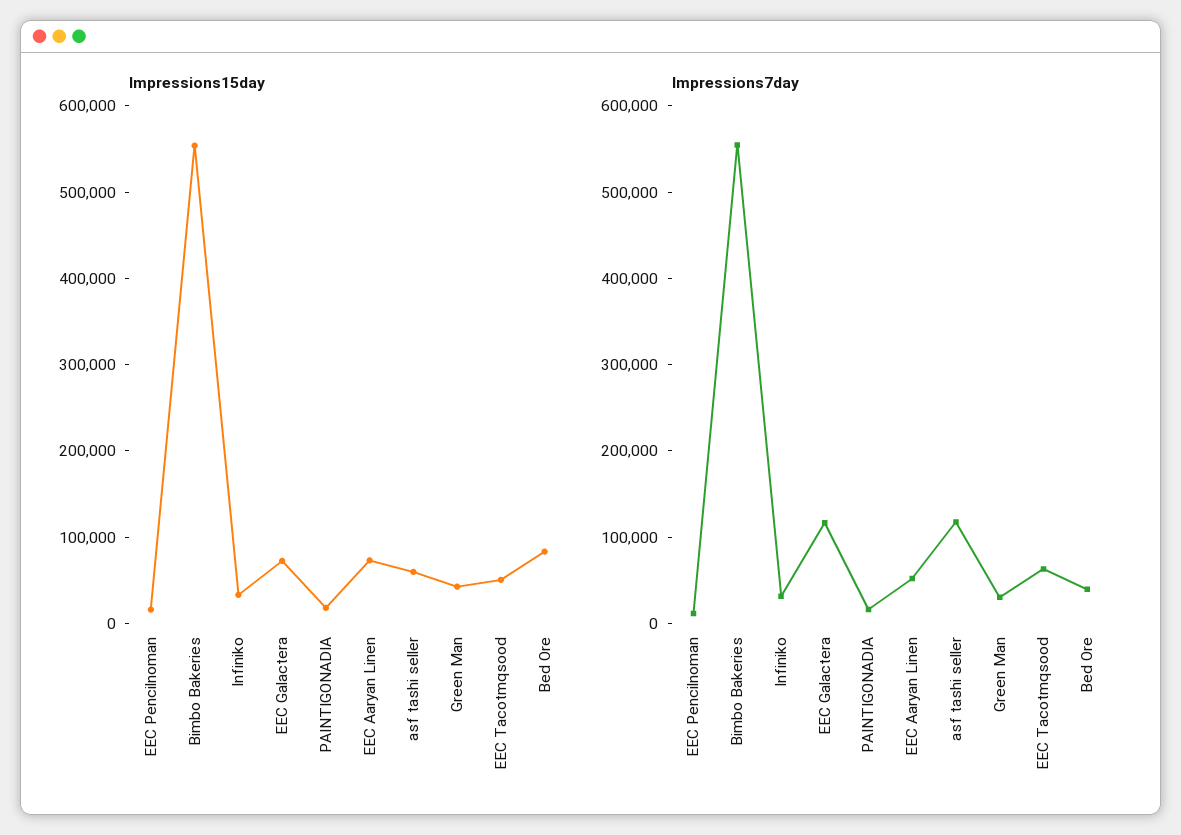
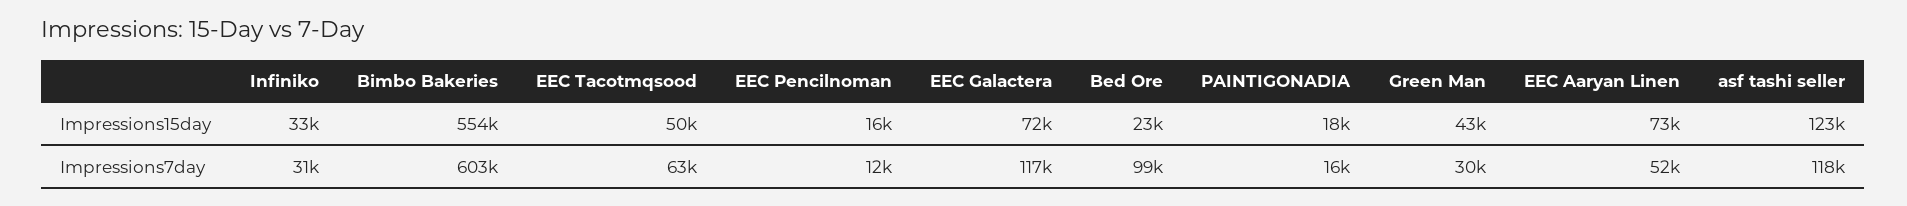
  {
    "Impressions15day": {
      "EEC Pencilnoman": 16000,
      "Bimbo Bakeries": 554000,
      "Infiniko": 33000,
      "EEC Galactera": 72000,
      "PAINTIGONADIA": 18000,
      "EEC Aaryan Linen": 73000,
-     "asf tashi seller": 60000,
+     "asf tashi seller": 123000,
      "Green Man": 43000,
      "EEC Tacotmqsood": 50000,
-     "Bed Ore": 80000
+     "Bed Ore": 23000
    },
    "Impressions7day": {
      "EEC Pencilnoman": 12000,
-     "Bimbo Bakeries": 560000,
+     "Bimbo Bakeries": 603000,
      "Infiniko": 31000,
      "EEC Galactera": 117000,
      "PAINTIGONADIA": 16000,
      "EEC Aaryan Linen": 52000,
      "asf tashi seller": 118000,
      "Green Man": 30000,
      "EEC Tacotmqsood": 63000,
-     "Bed Ore": 40000
+     "Bed Ore": 99000
    }
  }

